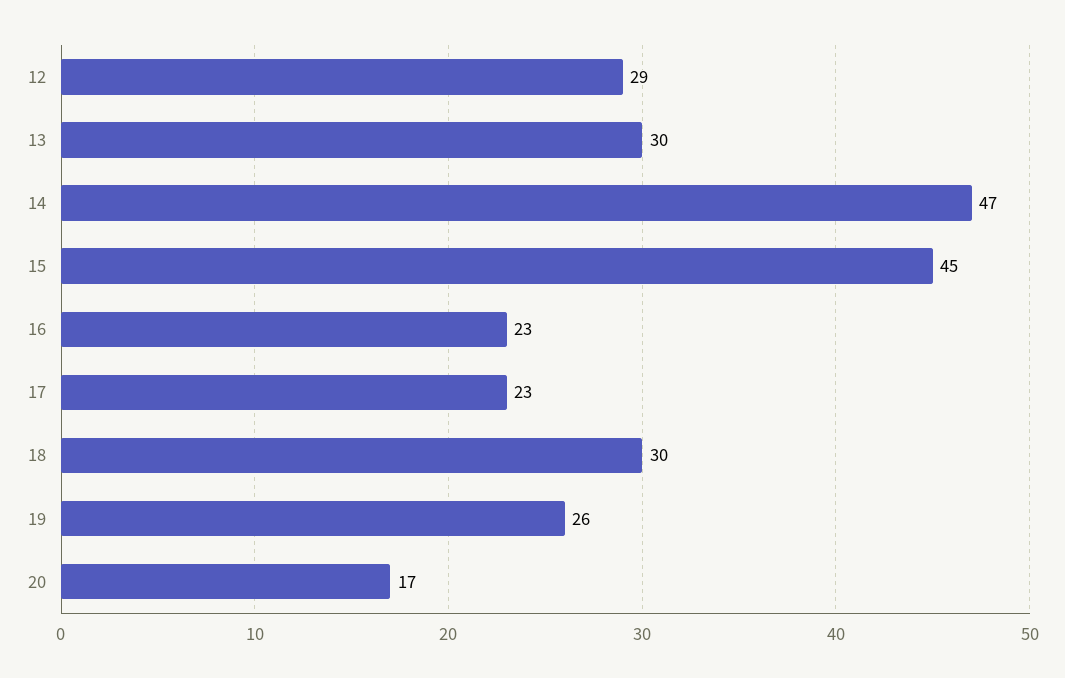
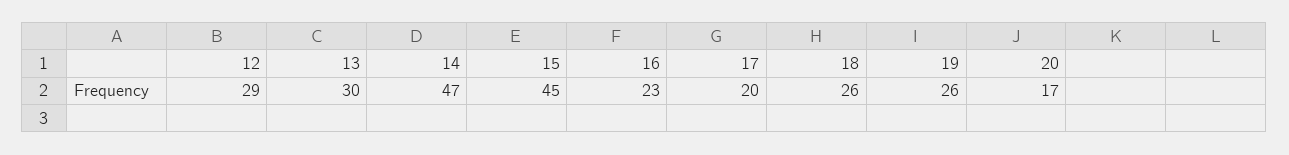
  {
    "12": 29,
    "13": 30,
    "14": 47,
    "15": 45,
    "16": 23,
-   "17": 23,
+   "17": 20,
-   "18": 30,
+   "18": 26,
    "19": 26,
    "20": 17
  }

